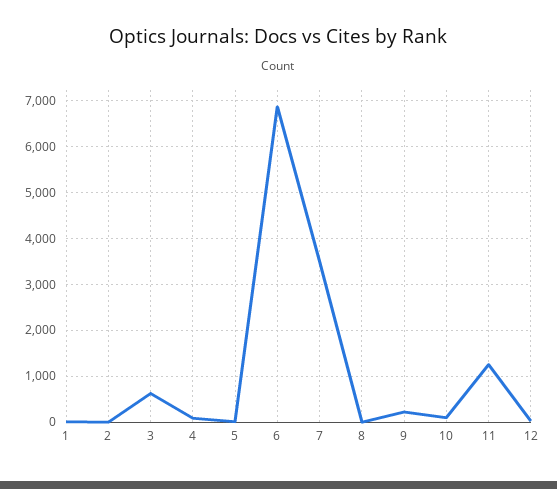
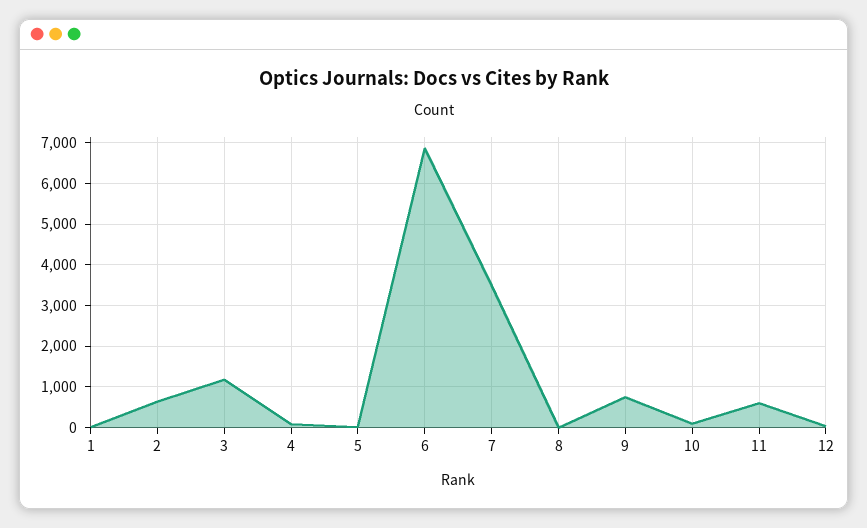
  {
    "1": 0,
-   "2": 0,
+   "2": 600,
-   "3": 600,
+   "3": 1200,
    "4": 0,
    "5": 0,
    "6": 6800,
    "7": 3400,
    "8": 0,
-   "9": 200,
+   "9": 800,
    "10": 200,
-   "11": 1200,
+   "11": 600,
    "12": 0
  }

